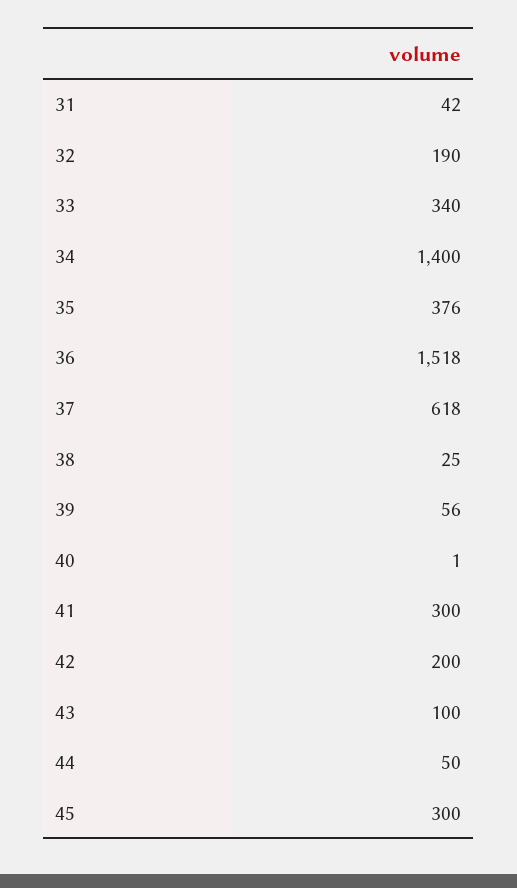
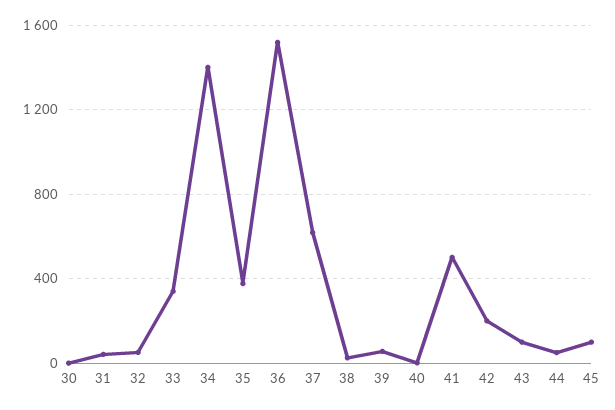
  {
    "31": 42,
-   "32": 190,
+   "32": 50,
    "33": 340,
    "34": 1400,
    "35": 376,
    "36": 1518,
    "37": 618,
    "38": 25,
    "39": 56,
    "40": 1,
-   "41": 300,
+   "41": 500,
    "42": 200,
    "43": 100,
    "44": 50,
-   "45": 300
+   "45": 100,
+   "30": 0
  }

